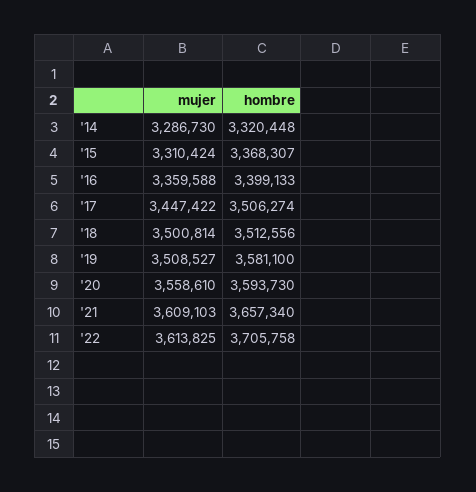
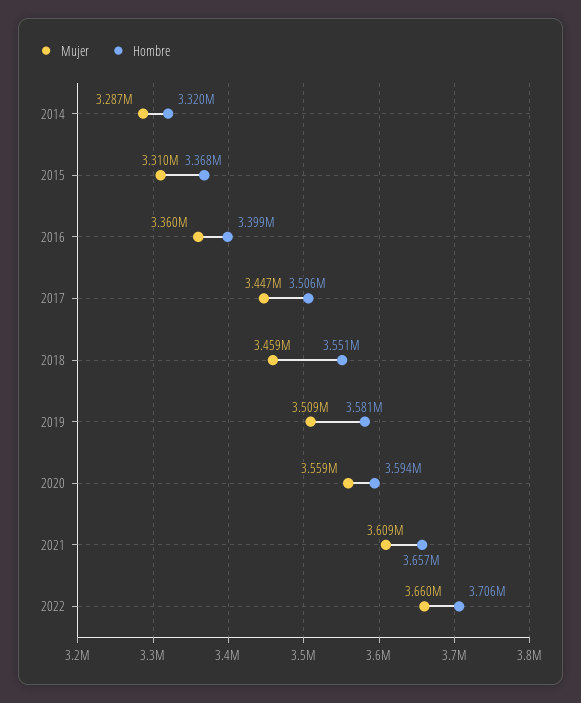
  {
    "mujer": {
      "'14": 3286730,
      "'15": 3310424,
      "'16": 3359588,
      "'17": 3447422,
-     "'18": 3500814,
+     "'18": 3459000,
      "'19": 3508527,
      "'20": 3558610,
      "'21": 3609103,
-     "'22": 3613825
+     "'22": 3660000
    },
    "hombre": {
      "'14": 3320448,
      "'15": 3368307,
      "'16": 3399133,
      "'17": 3506274,
-     "'18": 3512556,
+     "'18": 3551000,
      "'19": 3581100,
      "'20": 3593730,
      "'21": 3657340,
      "'22": 3705758
    }
  }

